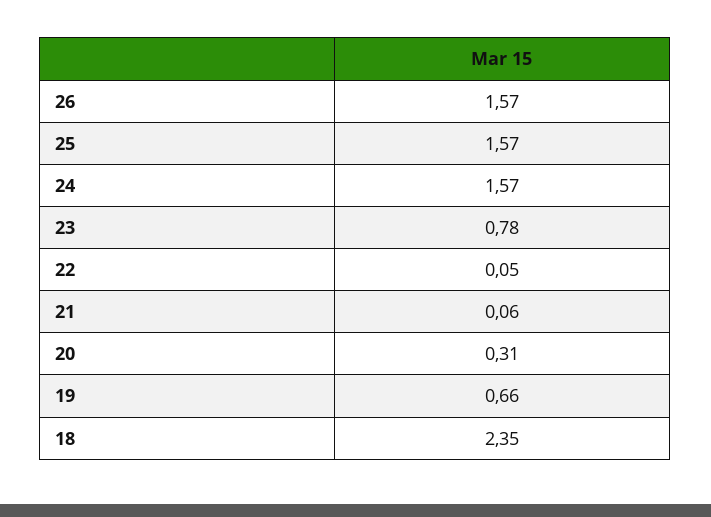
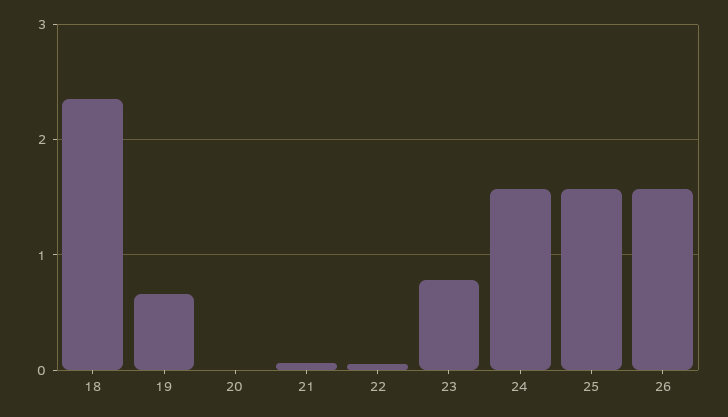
  {
    "26": 1.57,
    "25": 1.57,
    "24": 1.57,
    "23": 0.78,
    "22": 0.05,
    "21": 0.06,
-   "20": 0.31,
+   "20": 0,
    "19": 0.66,
    "18": 2.35
  }

